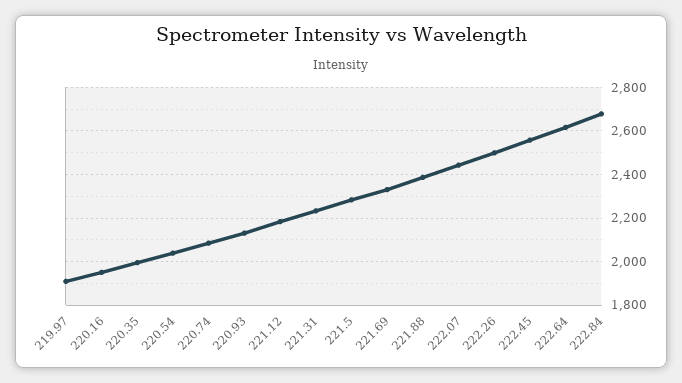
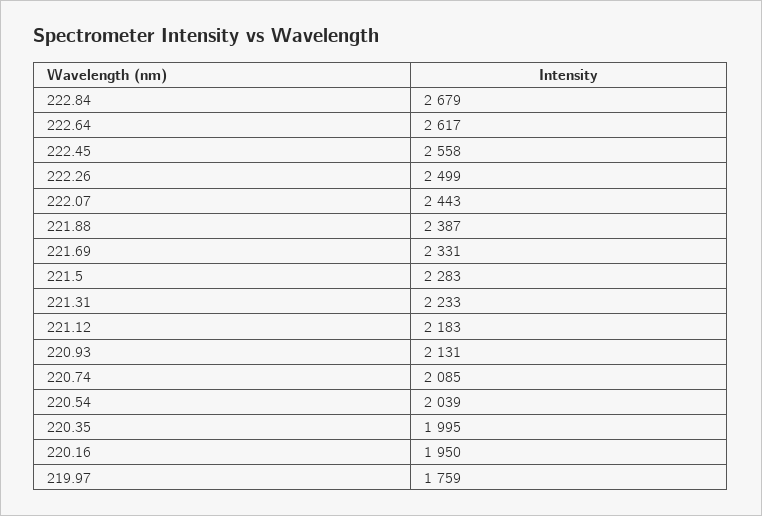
  {
-   "219.97": 1900,
+   "219.97": 1759,
    "220.16": 1950,
    "220.35": 1995,
    "220.54": 2039,
    "220.74": 2085,
    "220.93": 2131,
    "221.12": 2183,
    "221.31": 2233,
    "221.5": 2283,
    "221.69": 2331,
    "221.88": 2387,
    "222.07": 2443,
    "222.26": 2499,
    "222.45": 2558,
    "222.64": 2617,
    "222.84": 2679
  }

